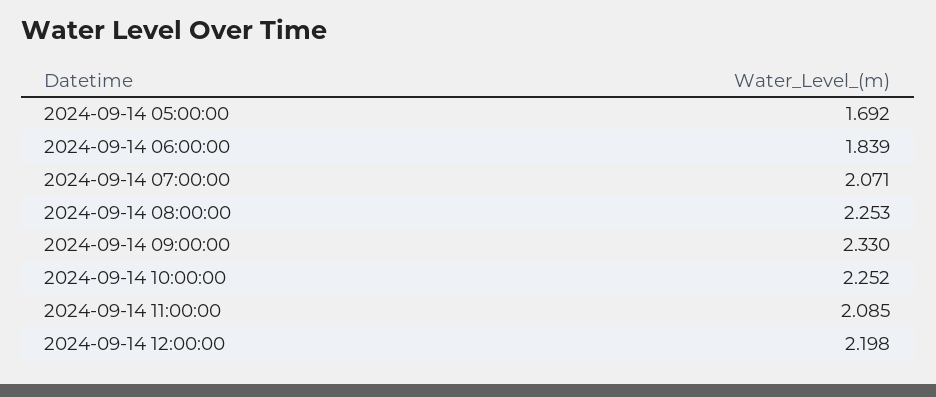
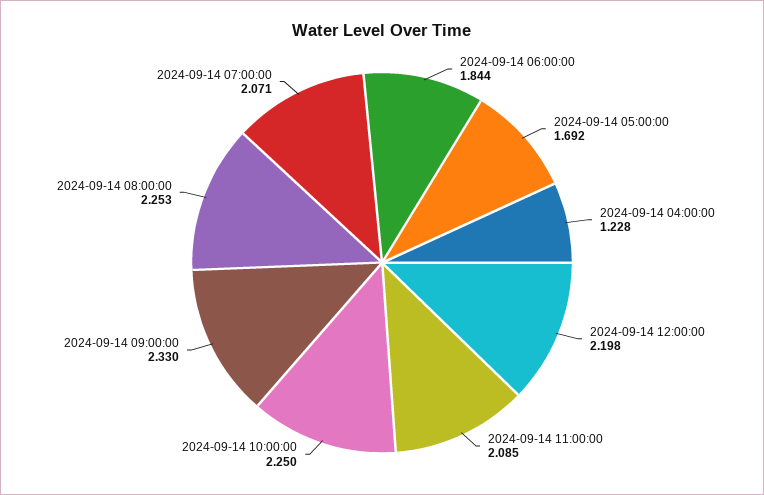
  {
    "2024-09-14 05:00:00": 1.692,
-   "2024-09-14 06:00:00": 1.839,
+   "2024-09-14 06:00:00": 1.844,
    "2024-09-14 07:00:00": 2.071,
    "2024-09-14 08:00:00": 2.253,
    "2024-09-14 09:00:00": 2.33,
-   "2024-09-14 10:00:00": 2.252,
+   "2024-09-14 10:00:00": 2.25,
    "2024-09-14 11:00:00": 2.085,
-   "2024-09-14 12:00:00": 2.198
+   "2024-09-14 12:00:00": 2.198,
+   "2024-09-14 04:00:00": 1.228
  }

